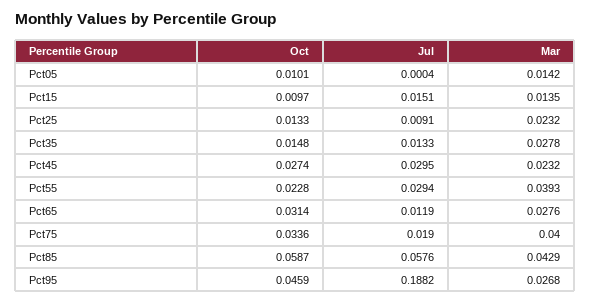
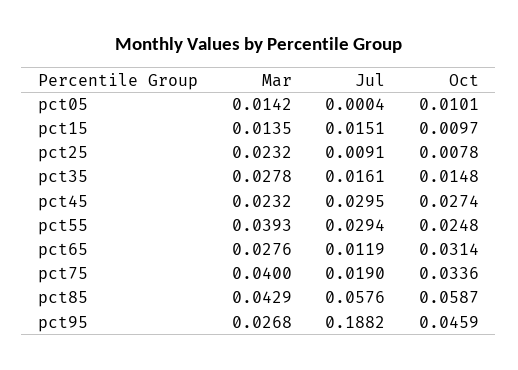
  {
    "Oct": {
      "Pct05": 0.0101,
      "Pct15": 0.0097,
-     "Pct25": 0.0133,
+     "Pct25": 0.0078,
      "Pct35": 0.0148,
      "Pct45": 0.0274,
-     "Pct55": 0.0228,
+     "Pct55": 0.0248,
      "Pct65": 0.0314,
      "Pct75": 0.0336,
      "Pct85": 0.0587,
      "Pct95": 0.0459
    },
    "Jul": {
      "Pct05": 0.0004,
      "Pct15": 0.0151,
      "Pct25": 0.0091,
-     "Pct35": 0.0133,
+     "Pct35": 0.0161,
      "Pct45": 0.0295,
      "Pct55": 0.0294,
      "Pct65": 0.0119,
      "Pct75": 0.019,
      "Pct85": 0.0576,
      "Pct95": 0.1882
    },
    "Mar": {
      "Pct05": 0.0142,
      "Pct15": 0.0135,
      "Pct25": 0.0232,
      "Pct35": 0.0278,
      "Pct45": 0.0232,
      "Pct55": 0.0393,
      "Pct65": 0.0276,
      "Pct75": 0.04,
      "Pct85": 0.0429,
      "Pct95": 0.0268
    }
  }

